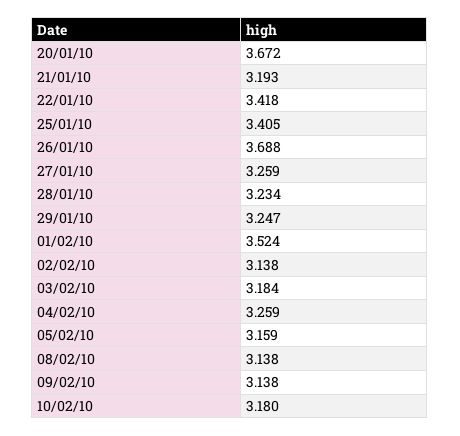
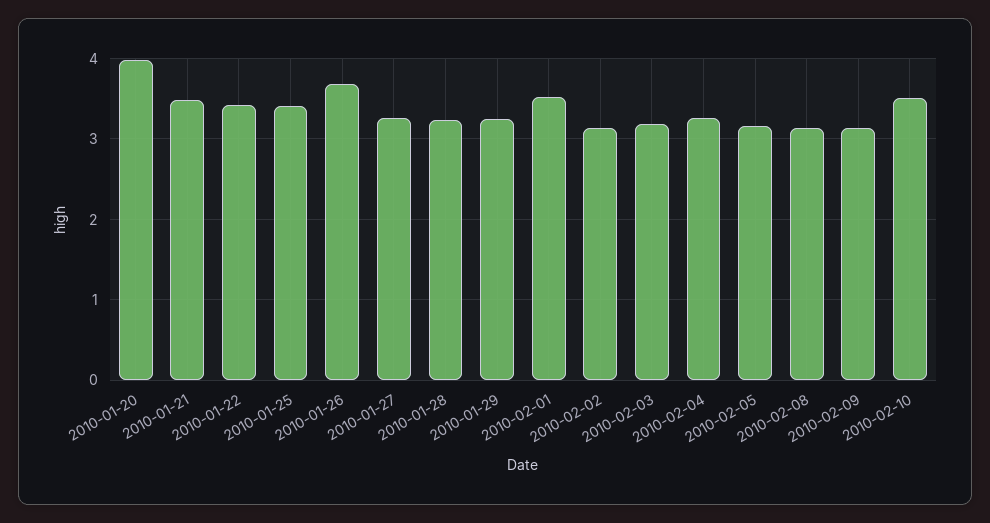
  {
-   "20/01/10": 3.672,
+   "20/01/10": 4,
-   "21/01/10": 3.193,
+   "21/01/10": 3.5,
    "22/01/10": 3.418,
    "25/01/10": 3.405,
    "26/01/10": 3.688,
    "27/01/10": 3.259,
    "28/01/10": 3.234,
    "29/01/10": 3.247,
    "01/02/10": 3.524,
    "02/02/10": 3.138,
    "03/02/10": 3.184,
    "04/02/10": 3.259,
    "05/02/10": 3.159,
    "08/02/10": 3.138,
    "09/02/10": 3.138,
-   "10/02/10": 3.18
+   "10/02/10": 3.5
  }

